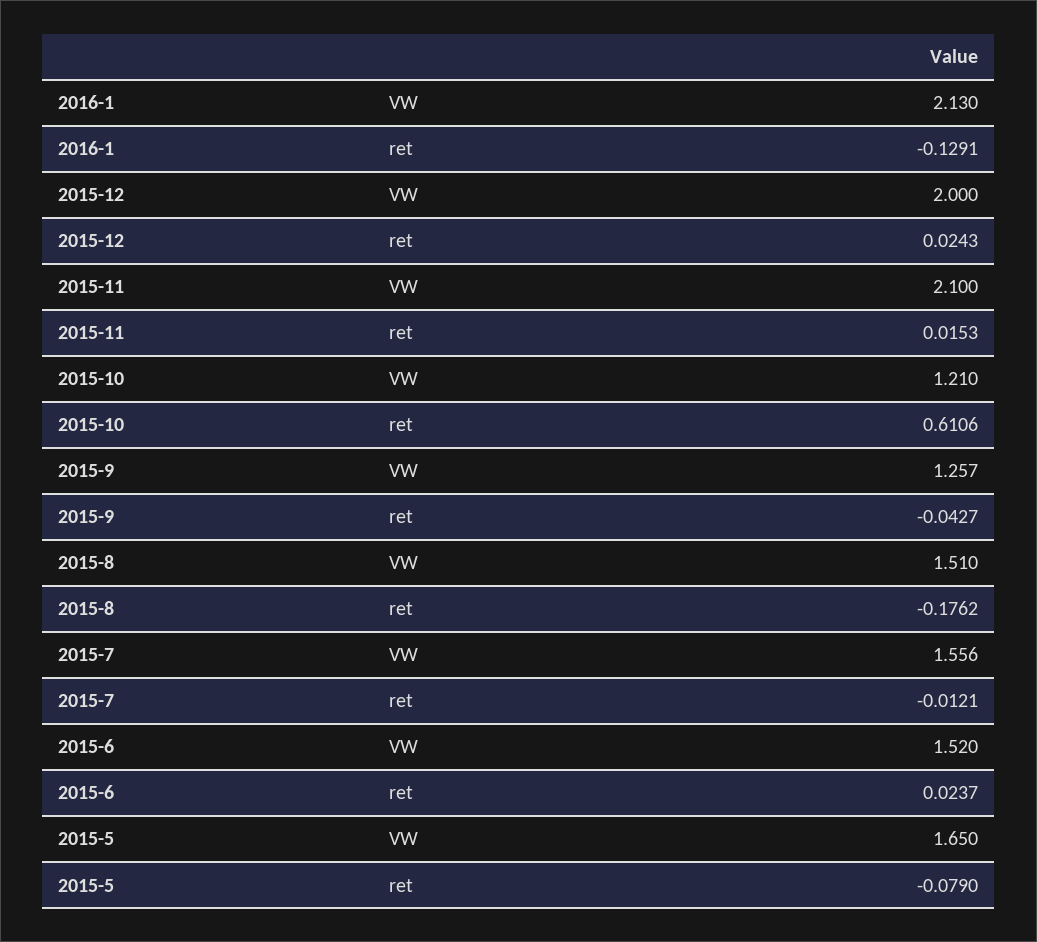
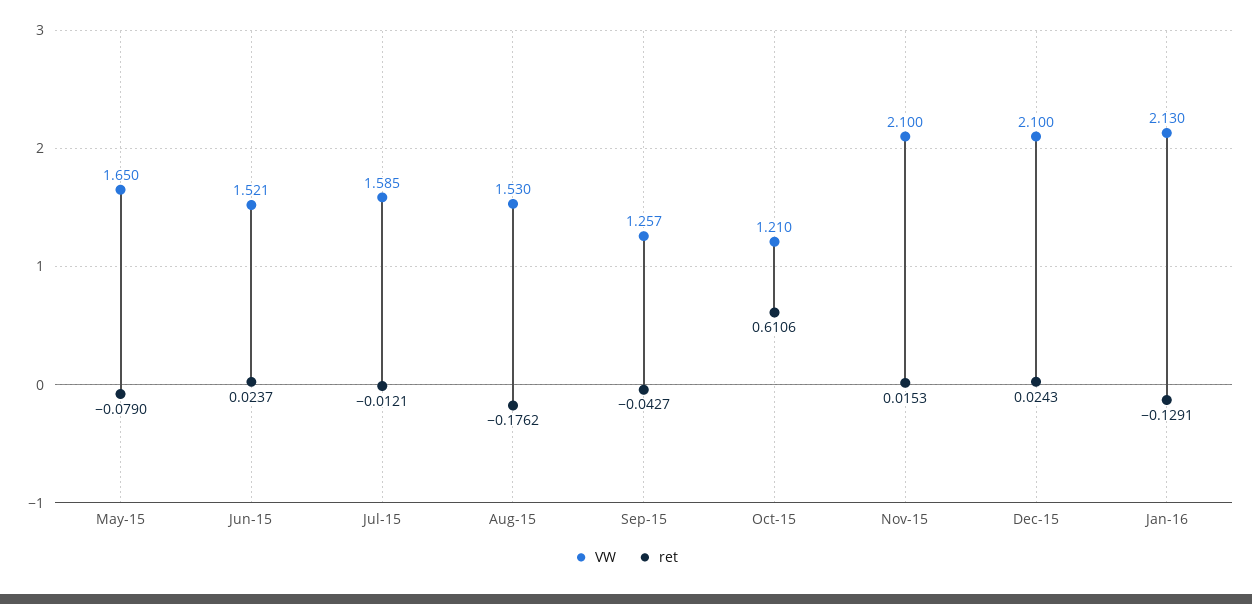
  {
    "VW": {
      "2016-1": 2.13,
-     "2015-12": 2,
+     "2015-12": 2.1,
      "2015-11": 2.1,
      "2015-10": 1.21,
      "2015-9": 1.257,
-     "2015-8": 1.51,
+     "2015-8": 1.53,
-     "2015-7": 1.556,
+     "2015-7": 1.585,
-     "2015-6": 1.52,
+     "2015-6": 1.521,
      "2015-5": 1.65
    },
    "ret": {
      "2016-1": -0.1291,
      "2015-12": 0.0243,
      "2015-11": 0.0153,
      "2015-10": 0.6106,
      "2015-9": -0.0427,
      "2015-8": -0.1762,
      "2015-7": -0.0121,
      "2015-6": 0.0237,
      "2015-5": -0.079
    }
  }

